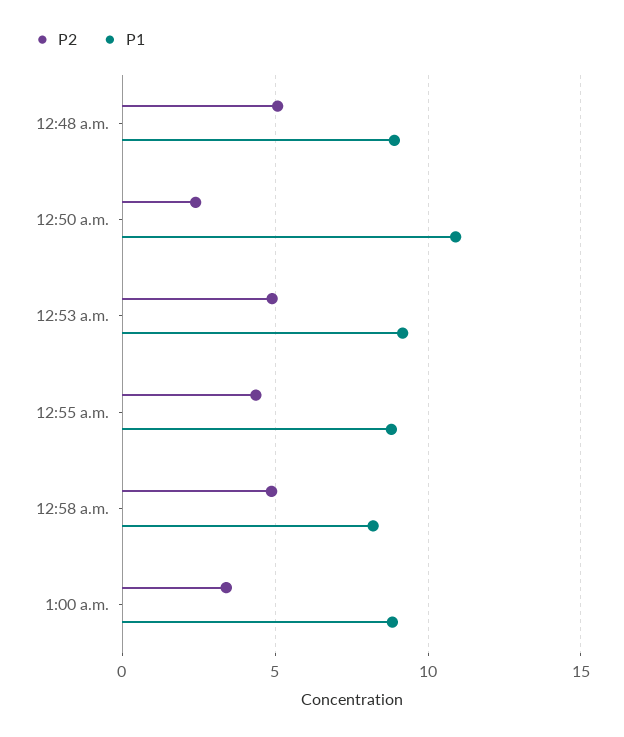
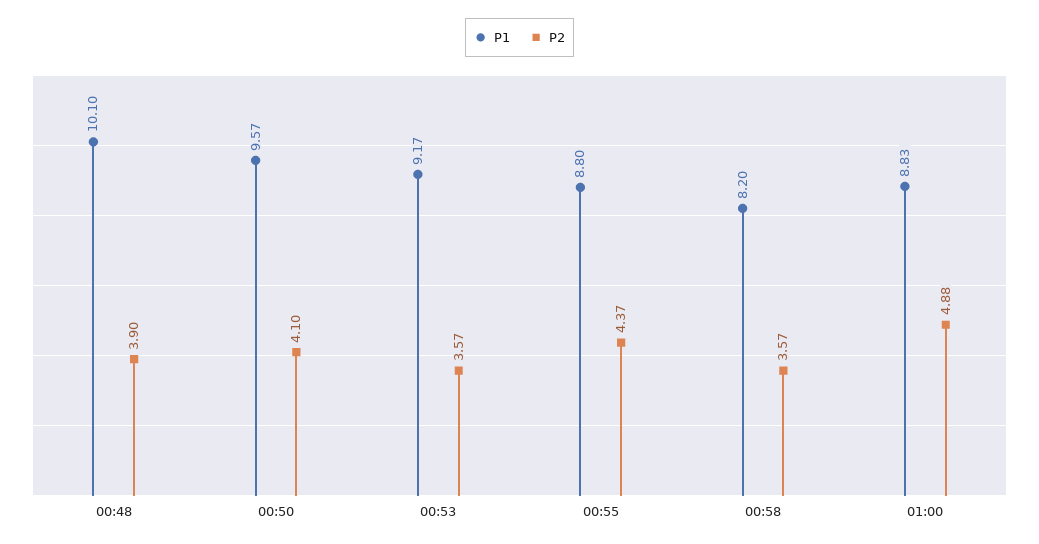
  {
    "P2": {
-     "12:48 a.m.": 5,
+     "12:48 a.m.": 3.9,
-     "12:50 a.m.": 2.5,
+     "12:50 a.m.": 4.1,
-     "12:53 a.m.": 5,
+     "12:53 a.m.": 3.57,
      "12:55 a.m.": 4.37,
-     "12:58 a.m.": 5,
+     "12:58 a.m.": 3.57,
-     "1:00 a.m.": 3.5
+     "1:00 a.m.": 4.88
    },
    "P1": {
-     "12:48 a.m.": 9,
+     "12:48 a.m.": 10.1,
-     "12:50 a.m.": 11,
+     "12:50 a.m.": 9.57,
      "12:53 a.m.": 9.17,
      "12:55 a.m.": 8.8,
      "12:58 a.m.": 8.2,
      "1:00 a.m.": 8.83
    }
  }

